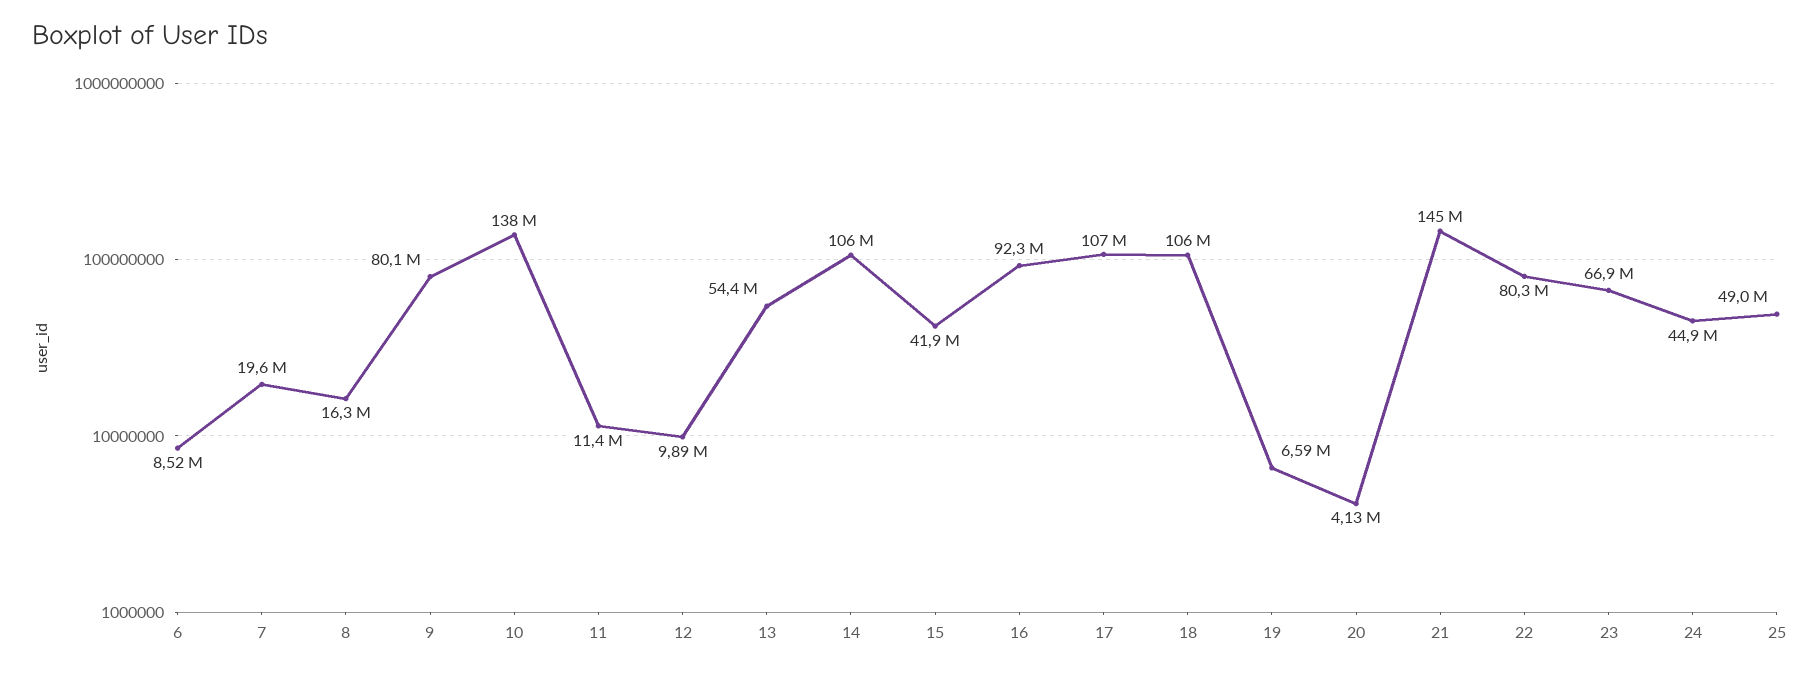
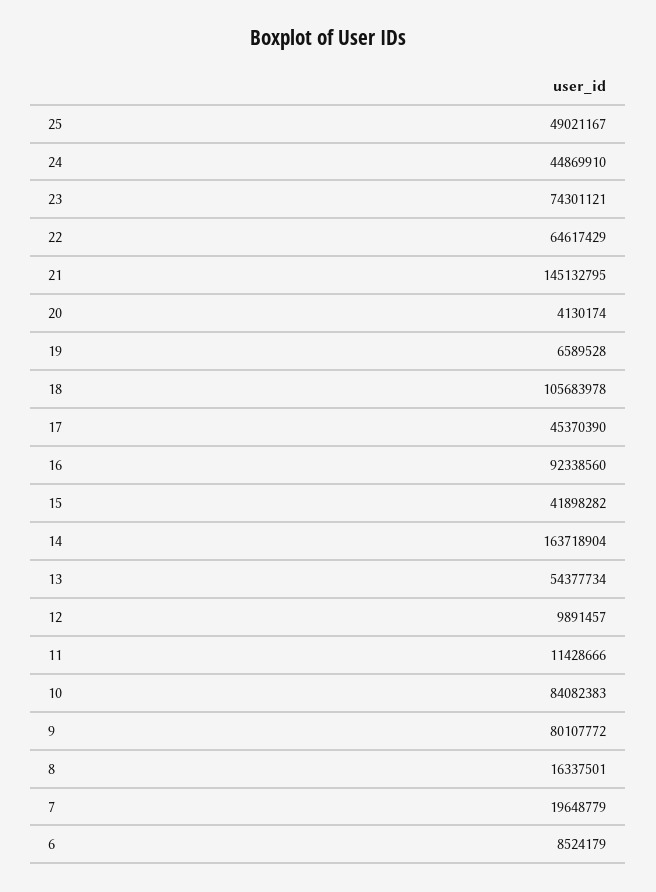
  {
    "6": 8524179,
    "7": 19648779,
    "8": 16337501,
    "9": 80107772,
-   "10": 138000000,
+   "10": 84082383,
    "11": 11428666,
    "12": 9891457,
    "13": 54377734,
-   "14": 106000000,
+   "14": 163718904,
    "15": 41898282,
    "16": 92338560,
-   "17": 107000000,
+   "17": 45370390,
    "18": 105683978,
    "19": 6589528,
    "20": 4130174,
    "21": 145132795,
-   "22": 80300000,
+   "22": 64617429,
-   "23": 66900000,
+   "23": 74301121,
    "24": 44869910,
    "25": 49021167
  }

